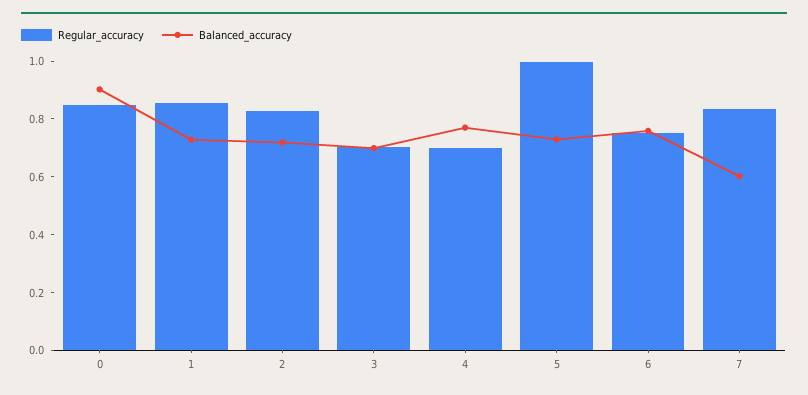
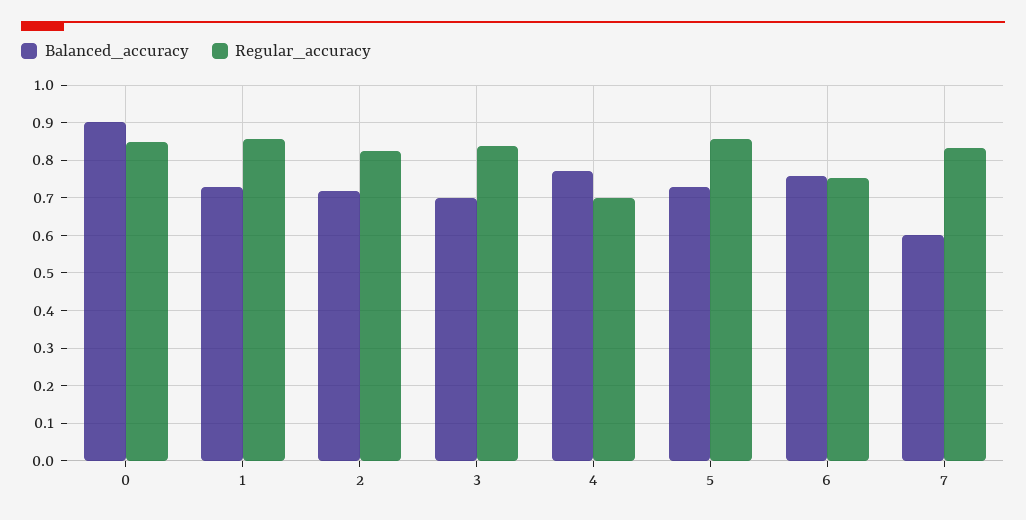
  {
    "Regular_accuracy": {
      "0": 0.84,
      "1": 0.86,
      "2": 0.82,
-     "3": 0.7,
+     "3": 0.84,
      "4": 0.7,
-     "5": 1,
+     "5": 0.86,
      "6": 0.76,
      "7": 0.84
    },
    "Balanced_accuracy": {
      "0": 0.9,
      "1": 0.72,
      "2": 0.72,
      "3": 0.7,
      "4": 0.78,
      "5": 0.72,
      "6": 0.76,
      "7": 0.6
    }
  }

